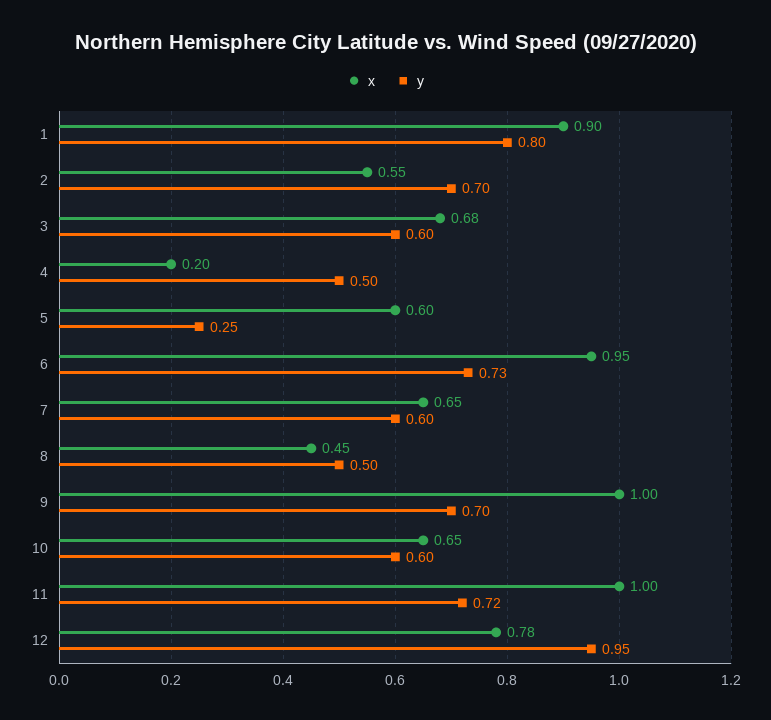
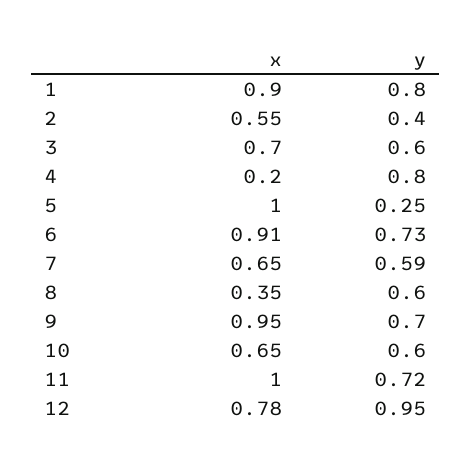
  {
    "x": {
      "1": 0.9,
      "2": 0.55,
-     "3": 0.68,
+     "3": 0.7,
      "4": 0.2,
-     "5": 0.6,
+     "5": 1,
-     "6": 0.95,
+     "6": 0.91,
      "7": 0.65,
-     "8": 0.45,
+     "8": 0.35,
-     "9": 1,
+     "9": 0.95,
      "10": 0.65,
      "11": 1,
      "12": 0.78
    },
    "y": {
      "1": 0.8,
-     "2": 0.7,
+     "2": 0.4,
      "3": 0.6,
-     "4": 0.5,
+     "4": 0.8,
      "5": 0.25,
      "6": 0.73,
-     "7": 0.6,
+     "7": 0.59,
-     "8": 0.5,
+     "8": 0.6,
      "9": 0.7,
      "10": 0.6,
      "11": 0.72,
      "12": 0.95
    }
  }

